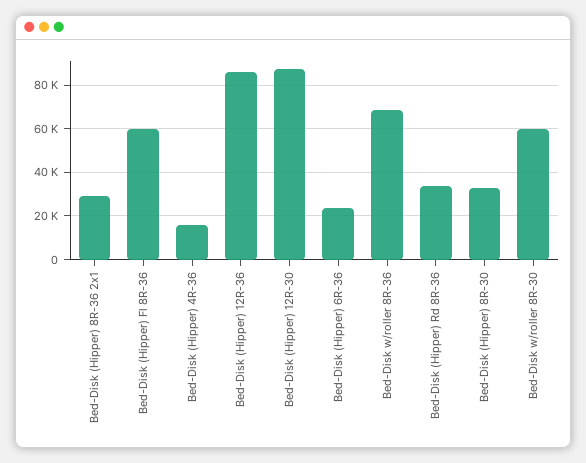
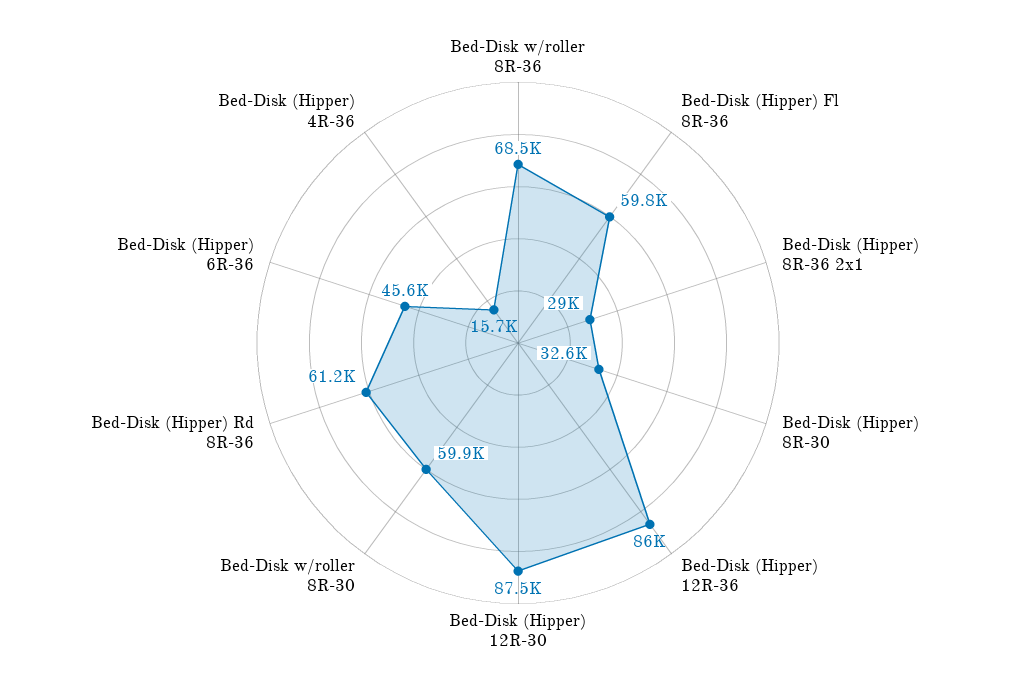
  {
    "Bed-Disk (Hipper) 8R-36 2x1": 29000,
    "Bed-Disk (Hipper) Fl 8R-36": 59800,
    "Bed-Disk (Hipper) 4R-36": 15700,
    "Bed-Disk (Hipper) 12R-36": 86000,
    "Bed-Disk (Hipper) 12R-30": 87500,
-   "Bed-Disk (Hipper) 6R-36": 25000,
+   "Bed-Disk (Hipper) 6R-36": 45600,
    "Bed-Disk w/roller 8R-36": 68500,
-   "Bed-Disk (Hipper) Rd 8R-36": 35000,
+   "Bed-Disk (Hipper) Rd 8R-36": 61200,
    "Bed-Disk (Hipper) 8R-30": 32600,
    "Bed-Disk w/roller 8R-30": 59900
  }

